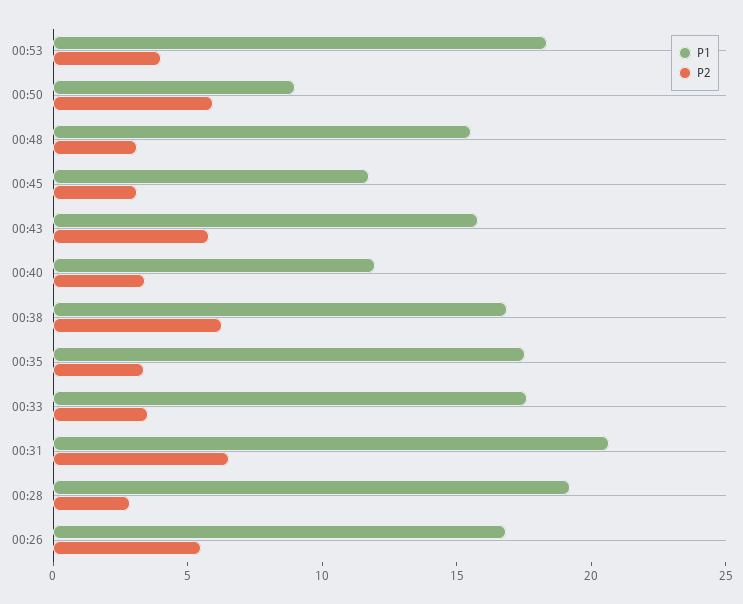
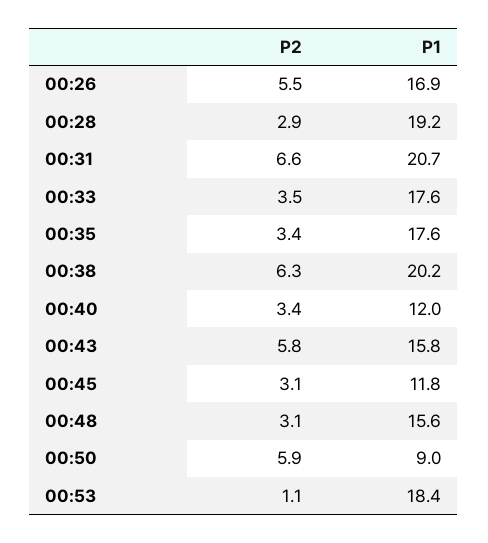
  {
    "P1": {
      "00:53": 18.4,
      "00:50": 9,
      "00:48": 15.6,
      "00:45": 11.8,
      "00:43": 15.8,
      "00:40": 12,
-     "00:38": 17,
+     "00:38": 20.2,
      "00:35": 17.6,
      "00:33": 17.6,
      "00:31": 20.7,
      "00:28": 19.2,
      "00:26": 16.9
    },
    "P2": {
-     "00:53": 4,
+     "00:53": 1.1,
      "00:50": 5.9,
      "00:48": 3.1,
      "00:45": 3.1,
      "00:43": 5.8,
      "00:40": 3.4,
      "00:38": 6.3,
      "00:35": 3.4,
      "00:33": 3.5,
      "00:31": 6.6,
      "00:28": 2.9,
      "00:26": 5.5
    }
  }

